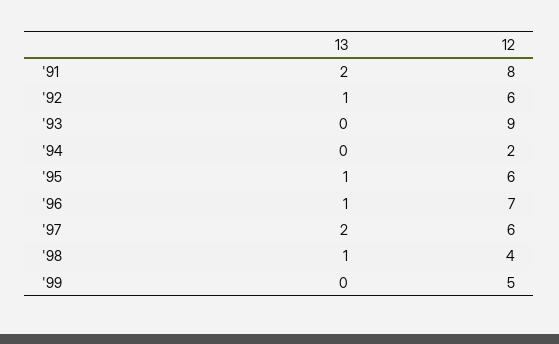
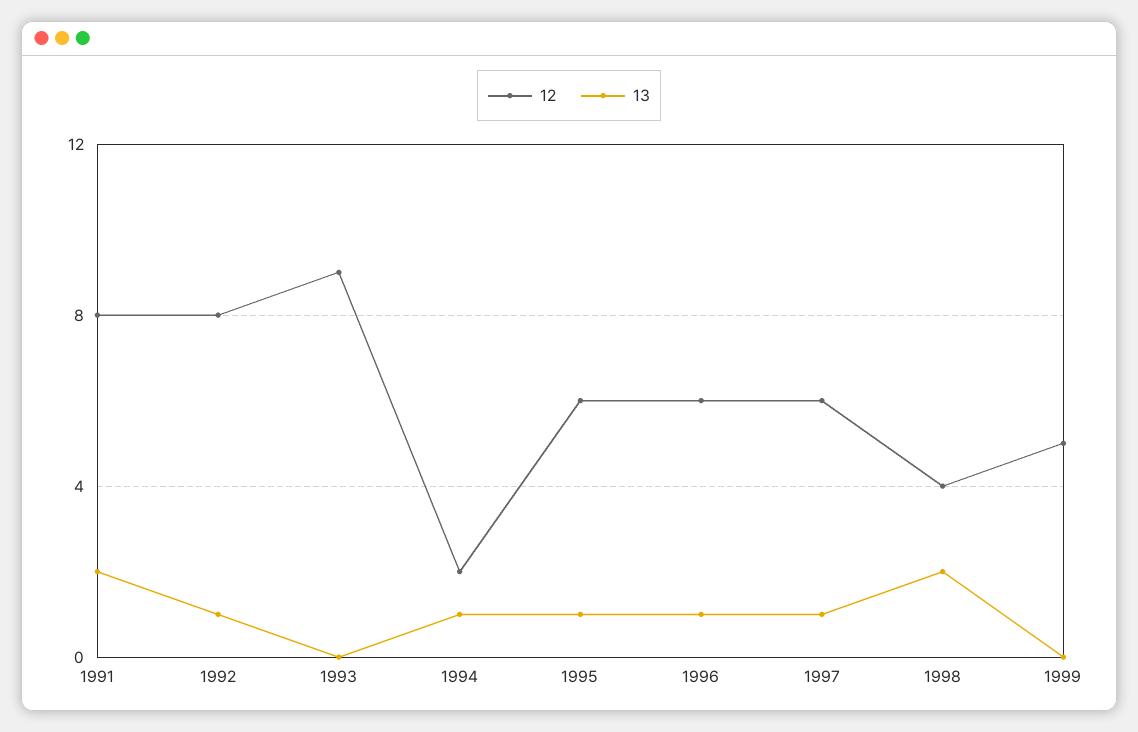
  {
    "13": {
      "'91": 2,
      "'92": 1,
      "'93": 0,
-     "'94": 0,
+     "'94": 1,
      "'95": 1,
      "'96": 1,
-     "'97": 2,
+     "'97": 1,
-     "'98": 1,
+     "'98": 2,
      "'99": 0
    },
    "12": {
      "'91": 8,
-     "'92": 6,
+     "'92": 8,
      "'93": 9,
      "'94": 2,
      "'95": 6,
-     "'96": 7,
+     "'96": 6,
      "'97": 6,
      "'98": 4,
      "'99": 5
    }
  }

